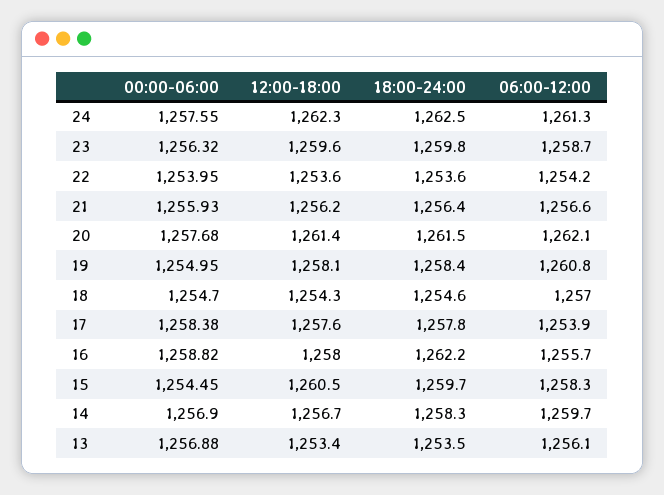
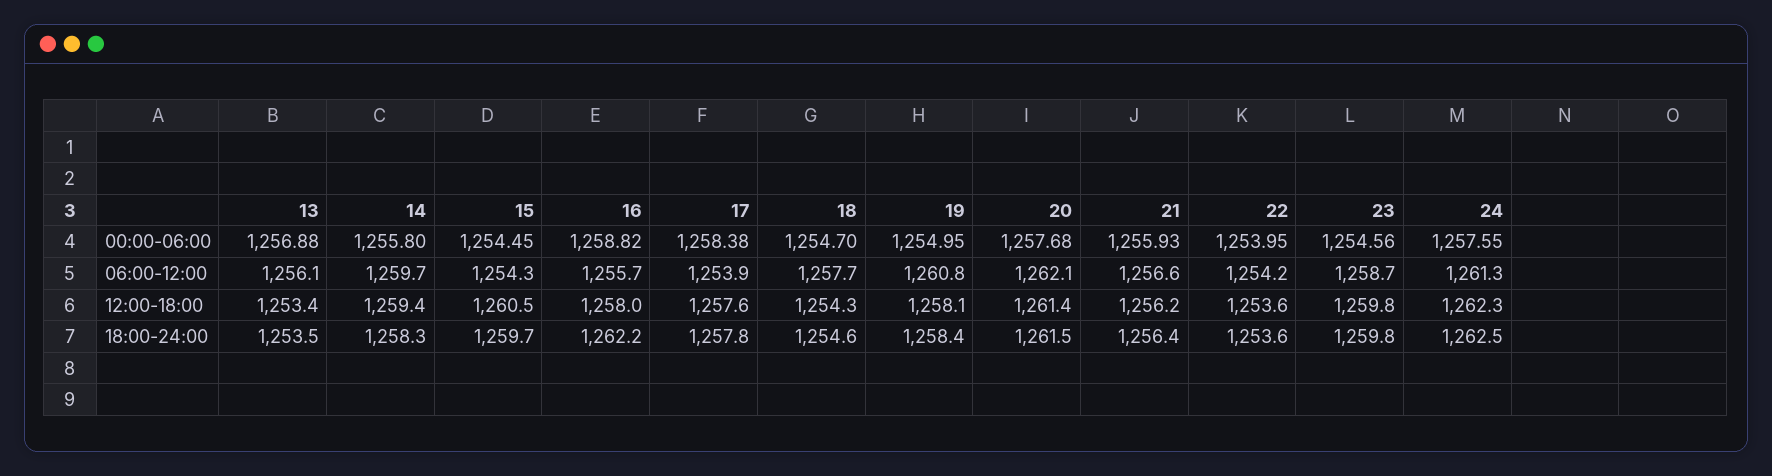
  {
    "00:00-06:00": {
      "24": 1257.55,
-     "23": 1256.32,
+     "23": 1254.56,
      "22": 1253.95,
      "21": 1255.93,
      "20": 1257.68,
      "19": 1254.95,
      "18": 1254.7,
      "17": 1258.38,
      "16": 1258.82,
      "15": 1254.45,
-     "14": 1256.9,
+     "14": 1255.8,
      "13": 1256.88
    },
    "12:00-18:00": {
      "24": 1262.3,
-     "23": 1259.6,
+     "23": 1259.8,
      "22": 1253.6,
      "21": 1256.2,
      "20": 1261.4,
      "19": 1258.1,
      "18": 1254.3,
      "17": 1257.6,
      "16": 1258,
      "15": 1260.5,
-     "14": 1256.7,
+     "14": 1259.4,
      "13": 1253.4
    },
    "18:00-24:00": {
      "24": 1262.5,
      "23": 1259.8,
      "22": 1253.6,
      "21": 1256.4,
      "20": 1261.5,
      "19": 1258.4,
      "18": 1254.6,
      "17": 1257.8,
      "16": 1262.2,
      "15": 1259.7,
      "14": 1258.3,
      "13": 1253.5
    },
    "06:00-12:00": {
      "24": 1261.3,
      "23": 1258.7,
      "22": 1254.2,
      "21": 1256.6,
      "20": 1262.1,
      "19": 1260.8,
-     "18": 1257,
+     "18": 1257.7,
      "17": 1253.9,
      "16": 1255.7,
-     "15": 1258.3,
+     "15": 1254.3,
      "14": 1259.7,
      "13": 1256.1
    }
  }

